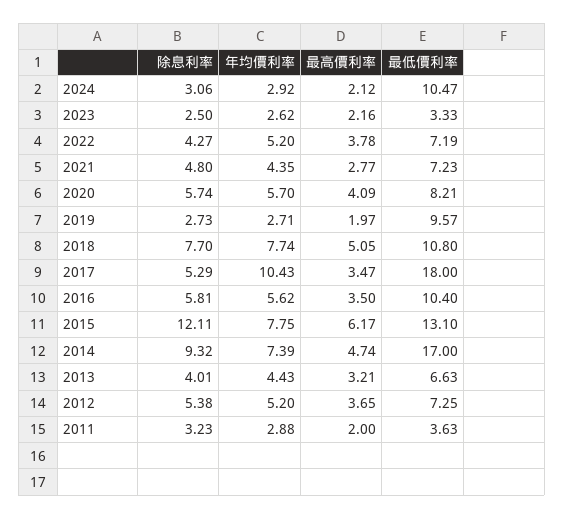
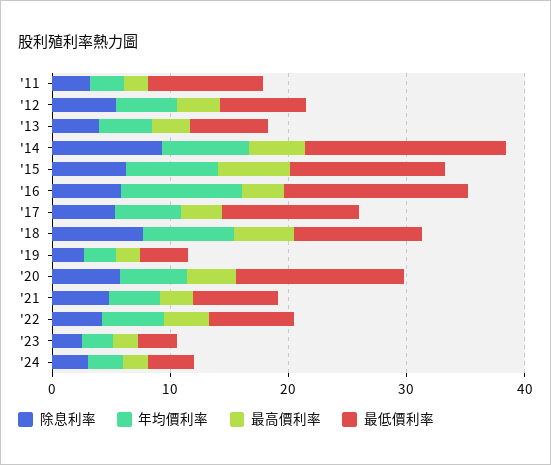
  {
    "除息利率": {
      "2024": 3.06,
      "2023": 2.5,
      "2022": 4.27,
      "2021": 4.8,
      "2020": 5.74,
      "2019": 2.73,
      "2018": 7.7,
      "2017": 5.29,
      "2016": 5.81,
-     "2015": 12.11,
+     "2015": 6,
      "2014": 9.32,
      "2013": 4.01,
      "2012": 5.38,
      "2011": 3.23
    },
    "年均價利率": {
      "2024": 2.92,
      "2023": 2.62,
      "2022": 5.2,
      "2021": 4.35,
      "2020": 5.7,
      "2019": 2.71,
      "2018": 7.74,
-     "2017": 10.43,
+     "2017": 6,
-     "2016": 5.62,
+     "2016": 10,
      "2015": 7.75,
      "2014": 7.39,
      "2013": 4.43,
      "2012": 5.2,
      "2011": 2.88
    },
    "最高價利率": {
      "2024": 2.12,
      "2023": 2.16,
      "2022": 3.78,
      "2021": 2.77,
      "2020": 4.09,
      "2019": 1.97,
      "2018": 5.05,
      "2017": 3.47,
      "2016": 3.5,
      "2015": 6.17,
      "2014": 4.74,
      "2013": 3.21,
      "2012": 3.65,
      "2011": 2
    },
    "最低價利率": {
-     "2024": 10.47,
+     "2024": 4,
      "2023": 3.33,
      "2022": 7.19,
      "2021": 7.23,
-     "2020": 8.21,
+     "2020": 14,
-     "2019": 9.57,
+     "2019": 4,
      "2018": 10.8,
-     "2017": 18,
+     "2017": 12,
-     "2016": 10.4,
+     "2016": 16,
      "2015": 13.1,
      "2014": 17,
      "2013": 6.63,
      "2012": 7.25,
-     "2011": 3.63
+     "2011": 10
    }
  }

